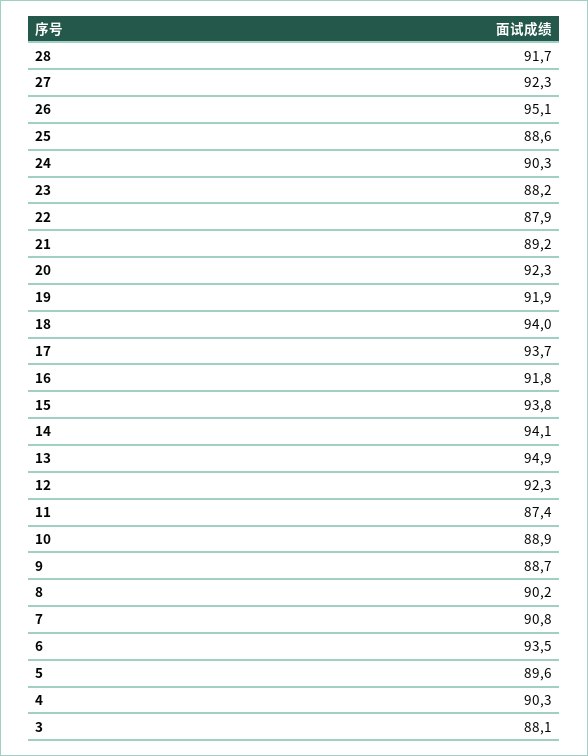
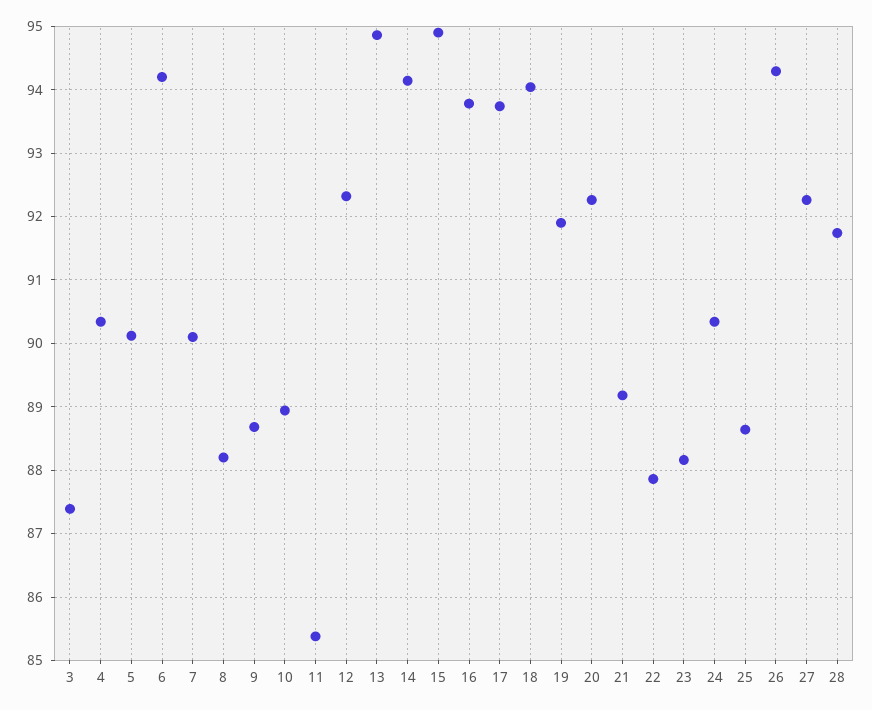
  {
    "28": 91.7,
    "27": 92.3,
-   "26": 95.1,
+   "26": 94.3,
    "25": 88.6,
    "24": 90.3,
    "23": 88.2,
    "22": 87.9,
    "21": 89.2,
    "20": 92.3,
    "19": 91.9,
    "18": 94,
    "17": 93.7,
-   "16": 91.8,
+   "16": 93.8,
-   "15": 93.8,
+   "15": 94.9,
    "14": 94.1,
    "13": 94.9,
    "12": 92.3,
-   "11": 87.4,
+   "11": 85.4,
    "10": 88.9,
    "9": 88.7,
-   "8": 90.2,
+   "8": 88.2,
-   "7": 90.8,
+   "7": 90.1,
-   "6": 93.5,
+   "6": 94.2,
-   "5": 89.6,
+   "5": 90.1,
    "4": 90.3,
-   "3": 88.1
+   "3": 87.4
  }

